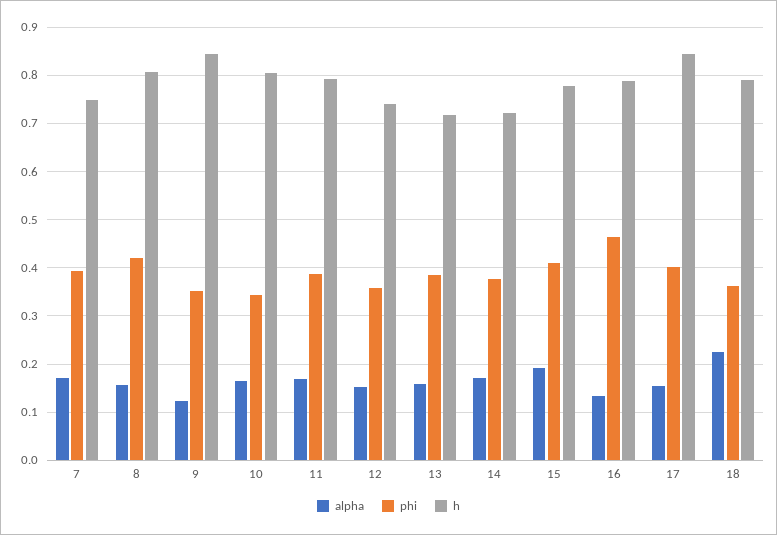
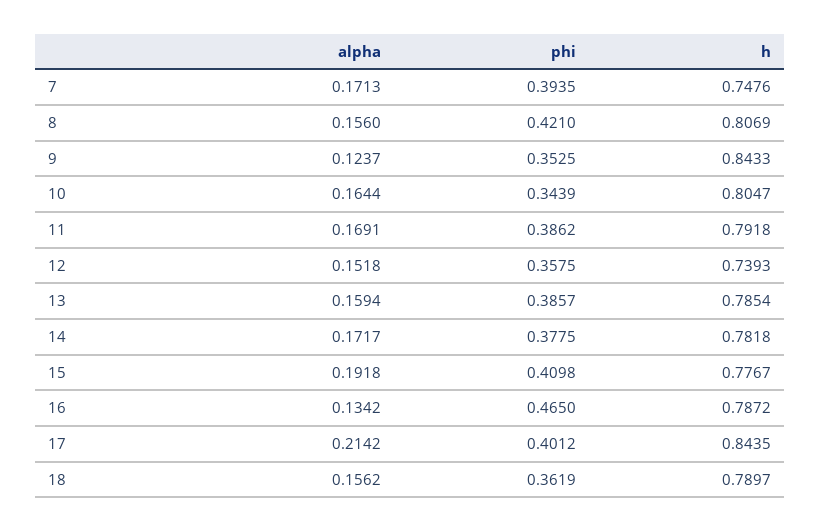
  {
    "alpha": {
      "7": 0.1713,
      "8": 0.156,
      "9": 0.1237,
      "10": 0.1644,
      "11": 0.1691,
      "12": 0.1518,
      "13": 0.1594,
      "14": 0.1717,
      "15": 0.1918,
      "16": 0.1342,
-     "17": 0.16,
+     "17": 0.2142,
-     "18": 0.22
+     "18": 0.1562
    },
    "phi": {
      "7": 0.3935,
      "8": 0.421,
      "9": 0.3525,
      "10": 0.3439,
      "11": 0.3862,
      "12": 0.3575,
      "13": 0.3857,
      "14": 0.3775,
      "15": 0.4098,
      "16": 0.465,
      "17": 0.4012,
      "18": 0.3619
    },
    "h": {
      "7": 0.7476,
      "8": 0.8069,
      "9": 0.8433,
      "10": 0.8047,
      "11": 0.7918,
      "12": 0.7393,
-     "13": 0.72,
+     "13": 0.7854,
-     "14": 0.72,
+     "14": 0.7818,
      "15": 0.7767,
      "16": 0.7872,
      "17": 0.8435,
      "18": 0.7897
    }
  }

